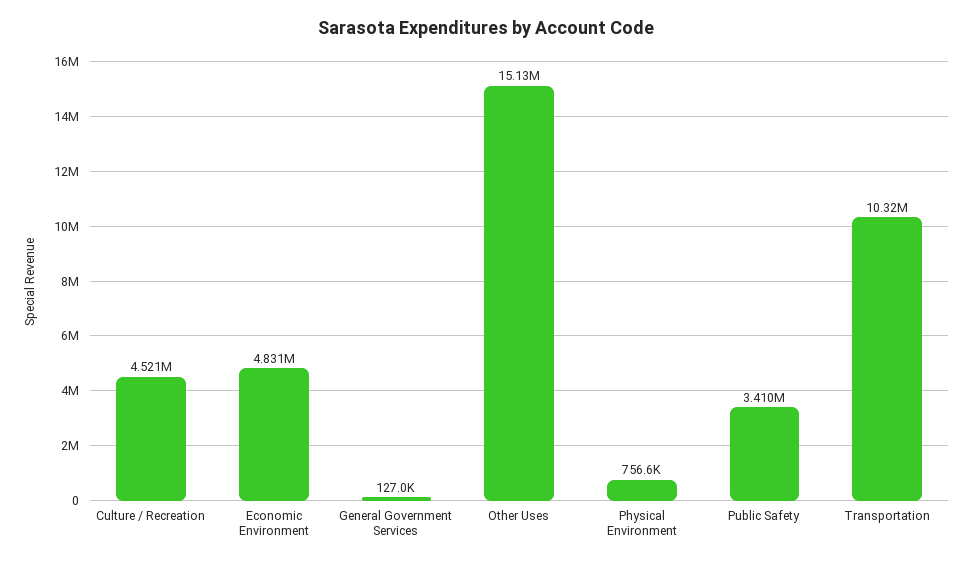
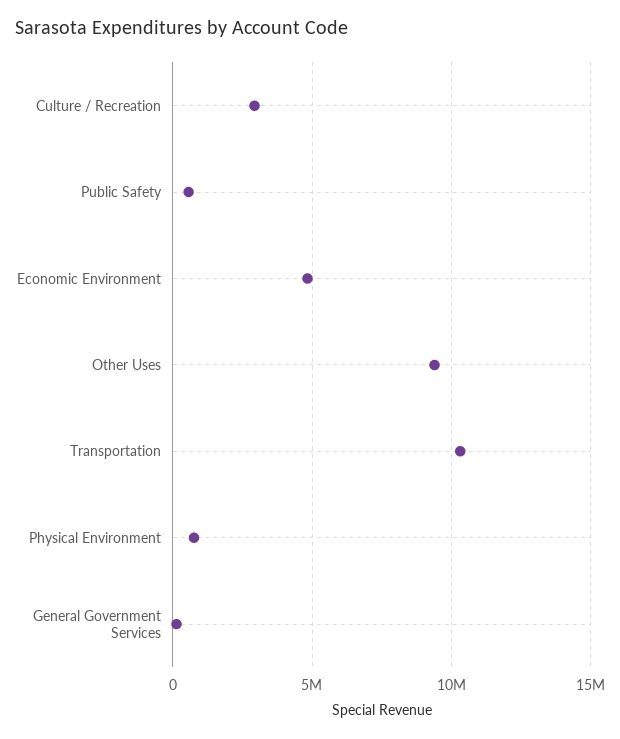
  {
-   "Culture / Recreation": 4521000,
+   "Culture / Recreation": 3000000,
    "Economic Environment": 4831000,
    "General Government Services": 127000,
-   "Other Uses": 15130000,
+   "Other Uses": 9500000,
    "Physical Environment": 756600,
-   "Public Safety": 3410000,
+   "Public Safety": 500000,
    "Transportation": 10320000
  }

